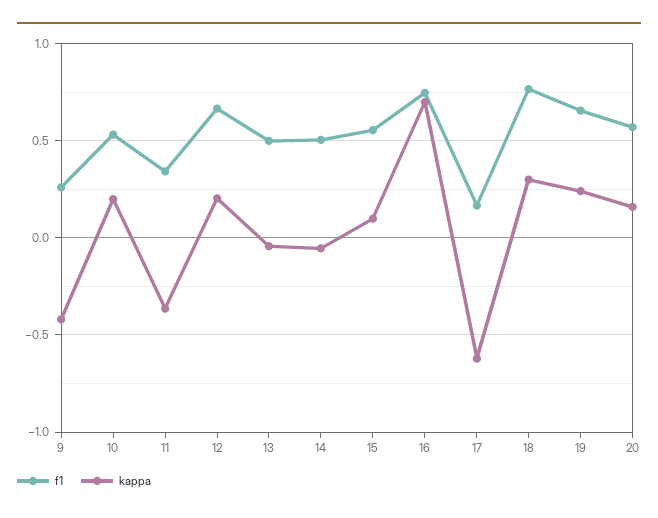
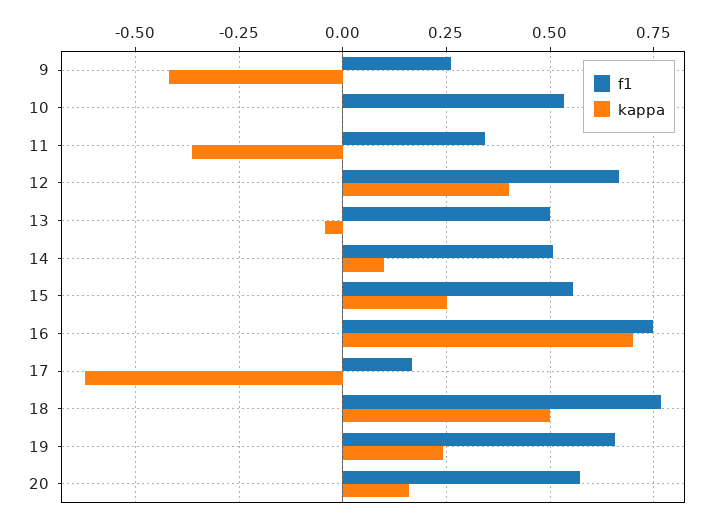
  {
    "f1": {
      "9": 0.25,
      "10": 0.525,
      "11": 0.35,
      "12": 0.675,
      "13": 0.5,
      "14": 0.5,
      "15": 0.55,
      "16": 0.75,
      "17": 0.175,
      "18": 0.775,
      "19": 0.65,
      "20": 0.575
    },
    "kappa": {
      "9": -0.425,
-     "10": 0.2,
+     "10": 0,
      "11": -0.375,
-     "12": 0.2,
+     "12": 0.4,
      "13": -0.05,
-     "14": -0.05,
+     "14": 0.1,
-     "15": 0.1,
+     "15": 0.25,
      "16": 0.7,
      "17": -0.625,
-     "18": 0.3,
+     "18": 0.5,
      "19": 0.25,
      "20": 0.15
    }
  }

